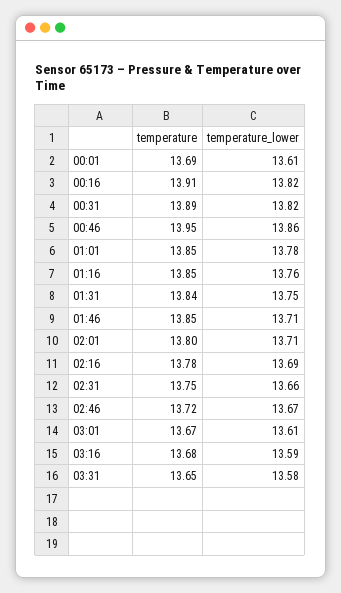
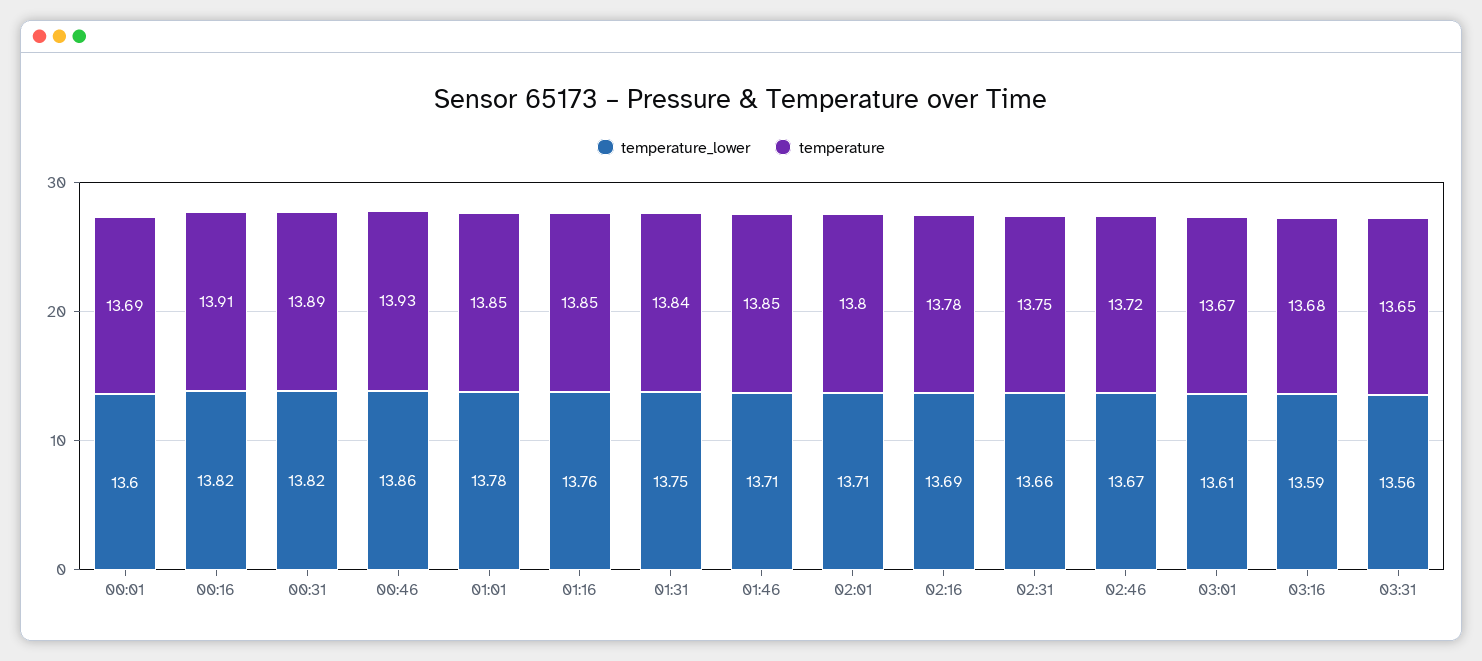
  {
    "temperature": {
      "00:01": 13.69,
      "00:16": 13.91,
      "00:31": 13.89,
-     "00:46": 13.95,
+     "00:46": 13.93,
      "01:01": 13.85,
      "01:16": 13.85,
      "01:31": 13.84,
      "01:46": 13.85,
      "02:01": 13.8,
      "02:16": 13.78,
      "02:31": 13.75,
      "02:46": 13.72,
      "03:01": 13.67,
      "03:16": 13.68,
      "03:31": 13.65
    },
    "temperature_lower": {
-     "00:01": 13.61,
+     "00:01": 13.6,
      "00:16": 13.82,
      "00:31": 13.82,
      "00:46": 13.86,
      "01:01": 13.78,
      "01:16": 13.76,
      "01:31": 13.75,
      "01:46": 13.71,
      "02:01": 13.71,
      "02:16": 13.69,
      "02:31": 13.66,
      "02:46": 13.67,
      "03:01": 13.61,
      "03:16": 13.59,
-     "03:31": 13.58
+     "03:31": 13.56
    }
  }

